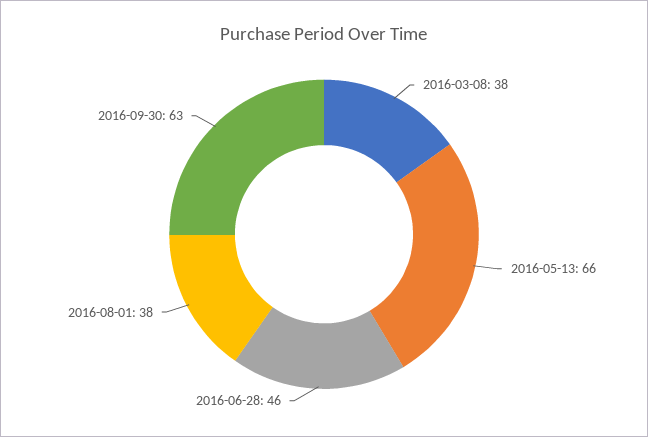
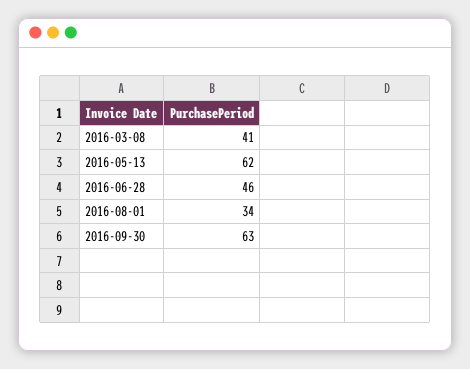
  {
-   "2016-03-08": 38,
+   "2016-03-08": 41,
-   "2016-05-13": 66,
+   "2016-05-13": 62,
    "2016-06-28": 46,
-   "2016-08-01": 38,
+   "2016-08-01": 34,
    "2016-09-30": 63
  }

